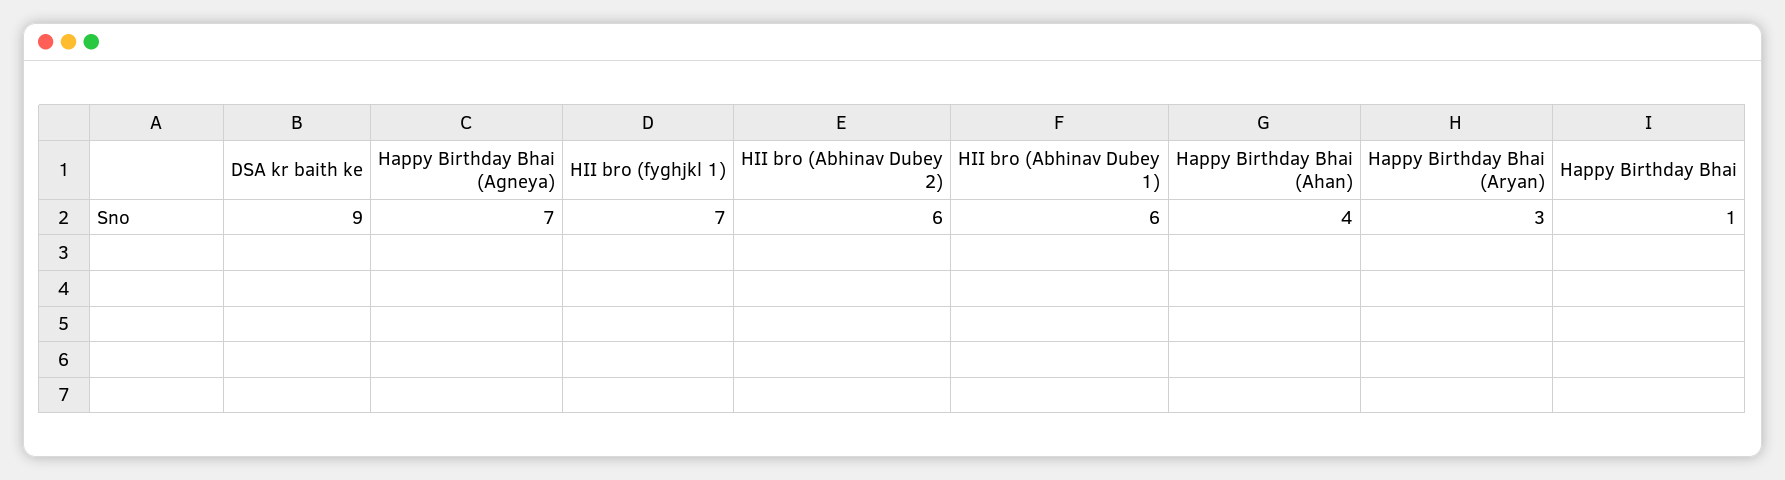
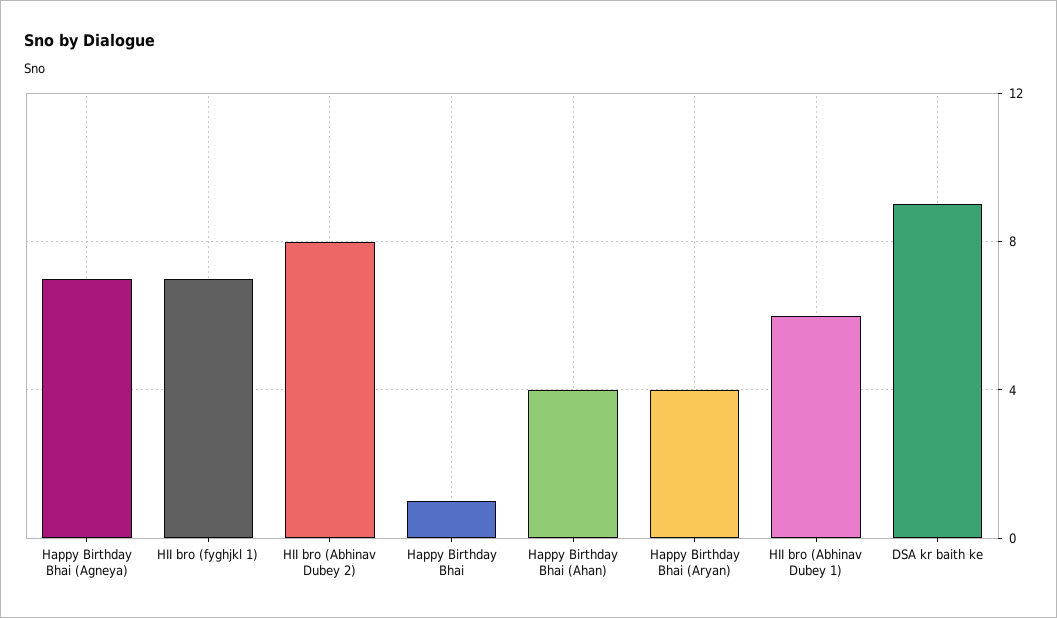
  {
    "DSA kr baith ke": 9,
    "Happy Birthday Bhai (Agneya)": 7,
    "HII bro (fyghjkl 1)": 7,
-   "HII bro (Abhinav Dubey 2)": 6,
+   "HII bro (Abhinav Dubey 2)": 8,
    "HII bro (Abhinav Dubey 1)": 6,
    "Happy Birthday Bhai (Ahan)": 4,
-   "Happy Birthday Bhai (Aryan)": 3,
+   "Happy Birthday Bhai (Aryan)": 4,
    "Happy Birthday Bhai": 1
  }

